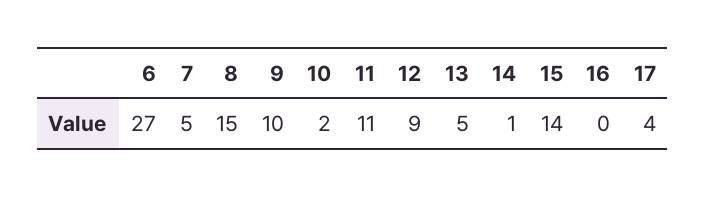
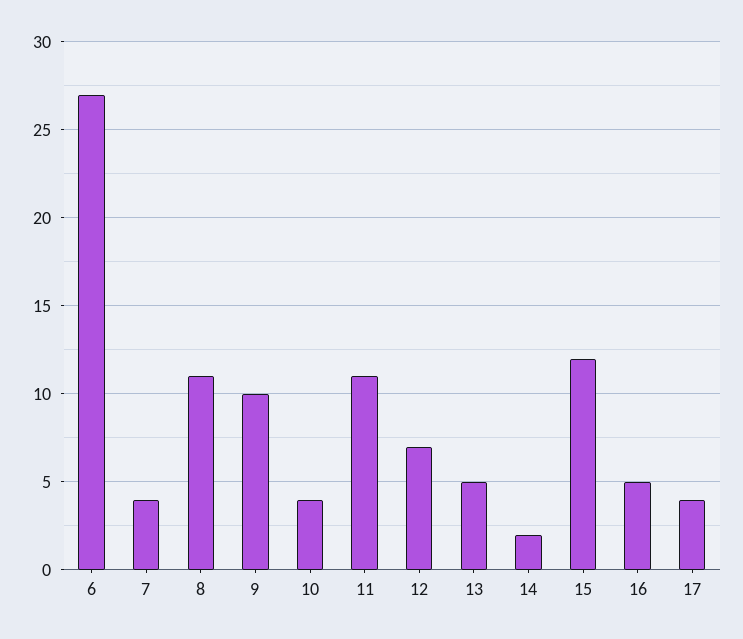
  {
    "6": 27,
-   "7": 5,
+   "7": 4,
-   "8": 15,
+   "8": 11,
    "9": 10,
-   "10": 2,
+   "10": 4,
    "11": 11,
-   "12": 9,
+   "12": 7,
    "13": 5,
-   "14": 1,
+   "14": 2,
-   "15": 14,
+   "15": 12,
-   "16": 0,
+   "16": 5,
    "17": 4
  }

